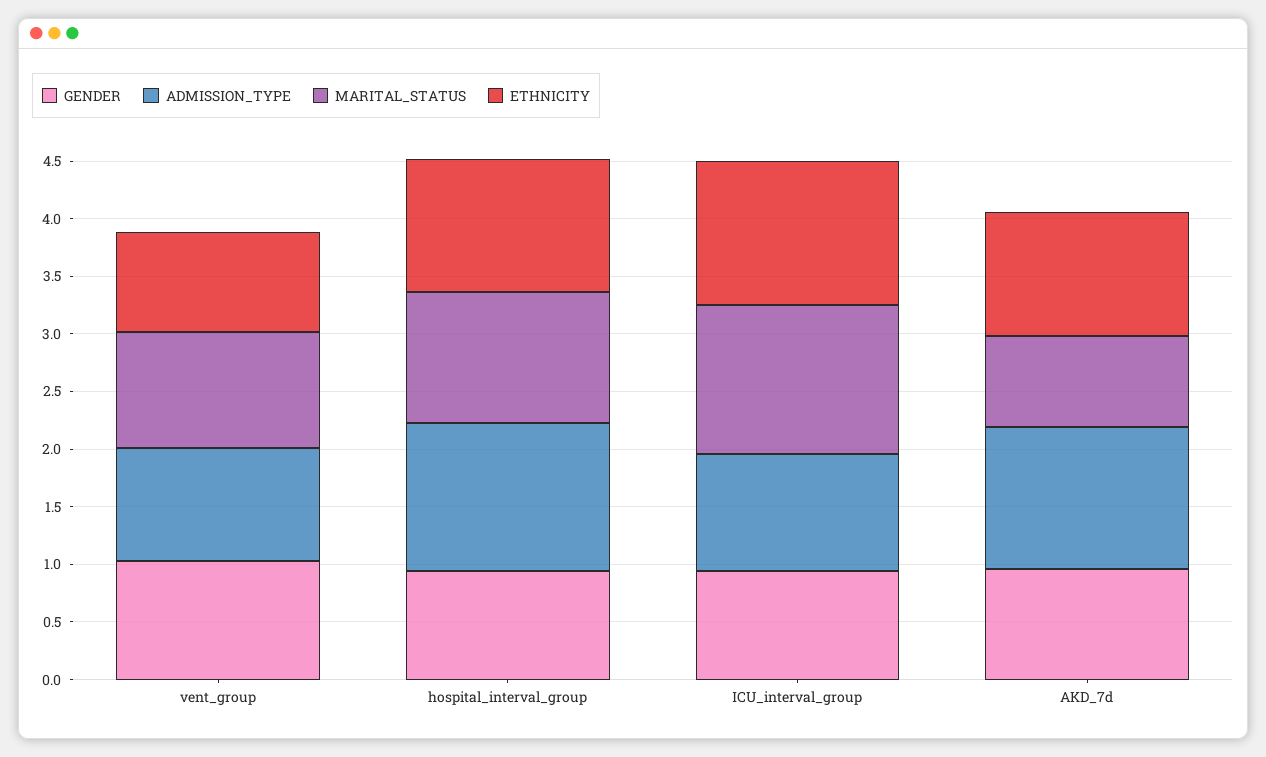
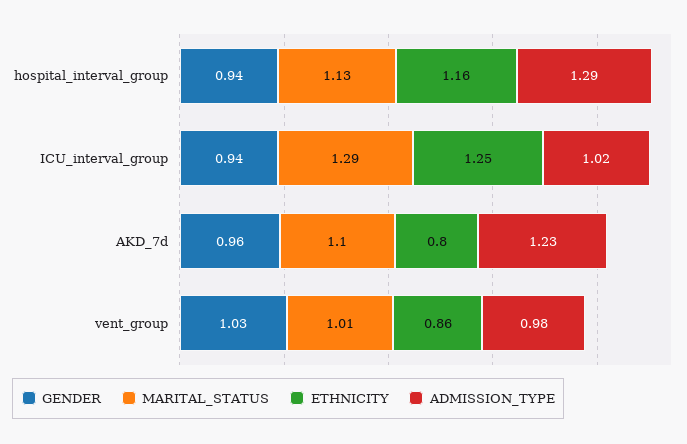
  {
    "GENDER": {
      "vent_group": 1.03,
      "hospital_interval_group": 0.94,
      "ICU_interval_group": 0.94,
      "AKD_7d": 0.96
    },
    "ADMISSION_TYPE": {
      "vent_group": 0.98,
      "hospital_interval_group": 1.29,
      "ICU_interval_group": 1.02,
      "AKD_7d": 1.23
    },
    "MARITAL_STATUS": {
      "vent_group": 1.01,
      "hospital_interval_group": 1.13,
      "ICU_interval_group": 1.29,
-     "AKD_7d": 0.8
+     "AKD_7d": 1.1
    },
    "ETHNICITY": {
      "vent_group": 0.86,
      "hospital_interval_group": 1.16,
      "ICU_interval_group": 1.25,
-     "AKD_7d": 1.1
+     "AKD_7d": 0.8
    }
  }

